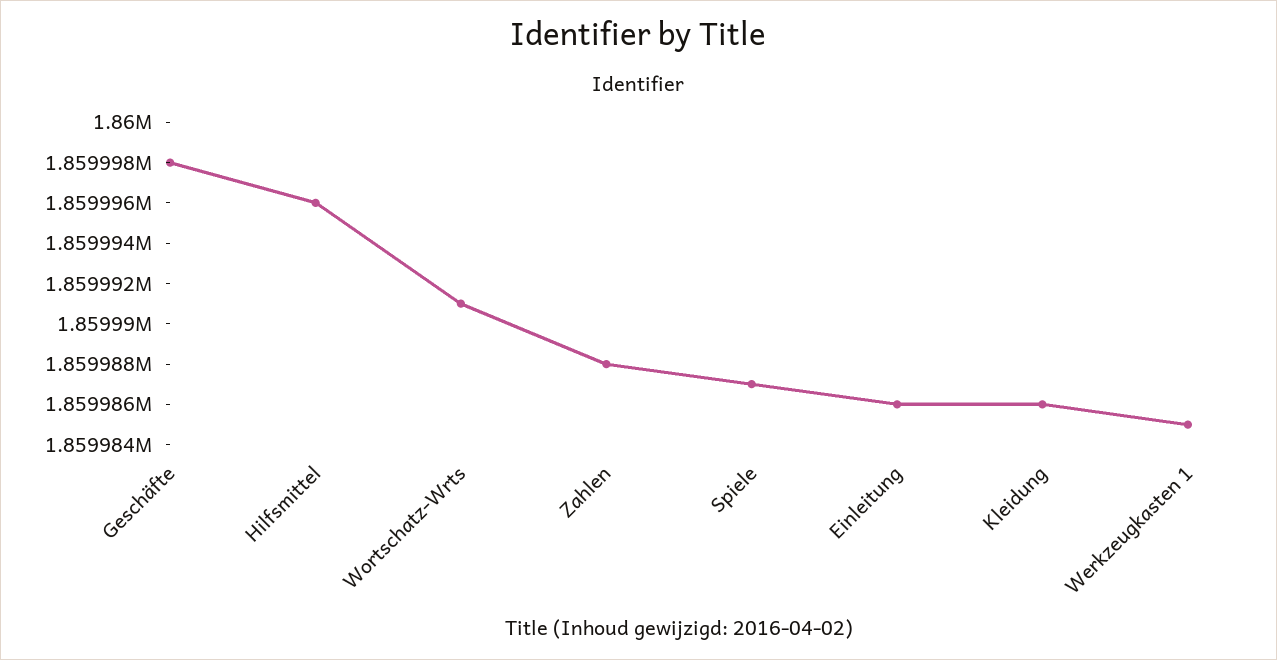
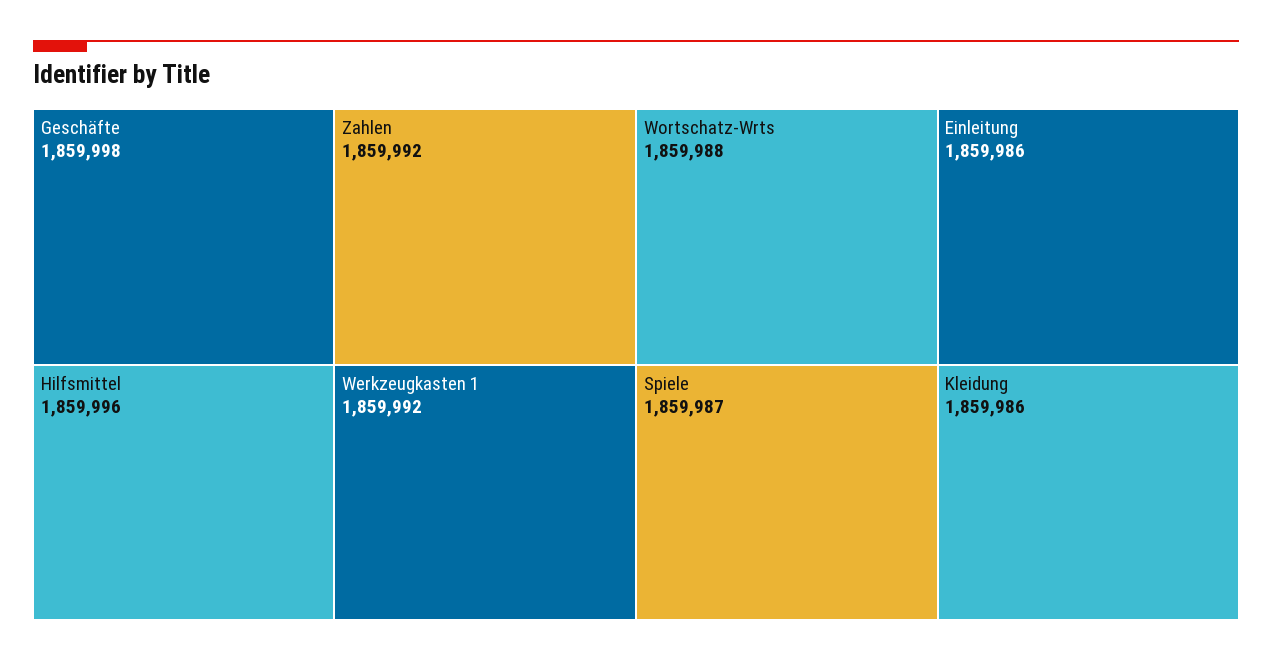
  {
    "Geschäfte": 1859998,
    "Hilfsmittel": 1859996,
-   "Wortschatz-Wrts": 1859991,
+   "Wortschatz-Wrts": 1859988,
-   "Zahlen": 1859988,
+   "Zahlen": 1859992,
    "Spiele": 1859987,
    "Einleitung": 1859986,
    "Kleidung": 1859986,
-   "Werkzeugkasten 1": 1859985
+   "Werkzeugkasten 1": 1859992
  }

